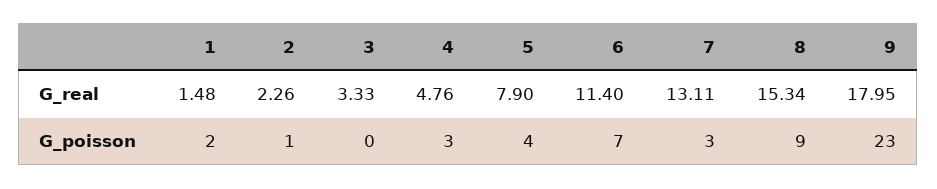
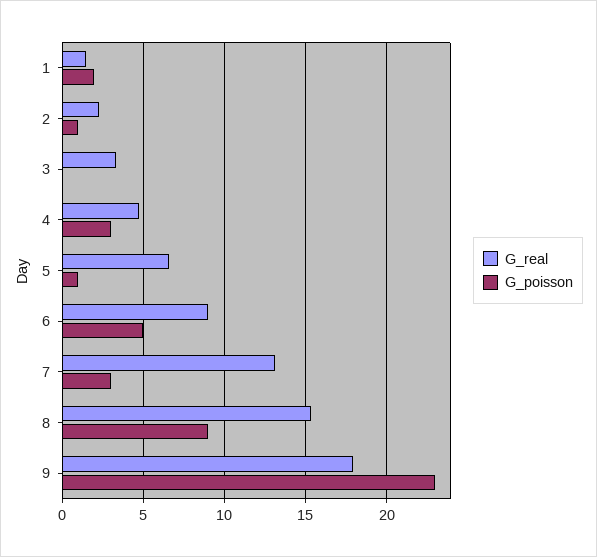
  {
    "G_real": {
      "1": 1.48,
      "2": 2.26,
      "3": 3.33,
      "4": 4.76,
-     "5": 7.9,
+     "5": 6.5,
-     "6": 11.4,
+     "6": 9,
      "7": 13.11,
      "8": 15.34,
      "9": 17.95
    },
    "G_poisson": {
      "1": 2,
      "2": 1,
      "3": 0,
      "4": 3,
-     "5": 4,
+     "5": 1,
-     "6": 7,
+     "6": 5,
      "7": 3,
      "8": 9,
      "9": 23
    }
  }

